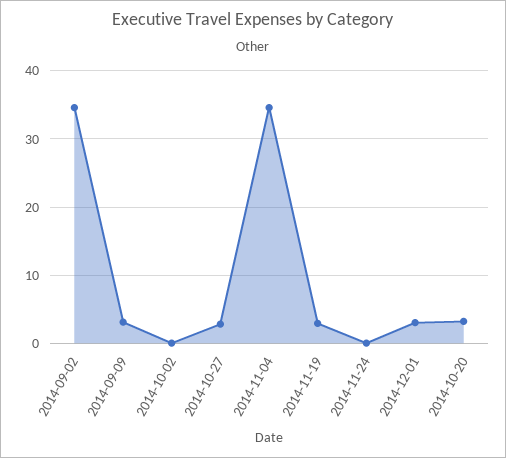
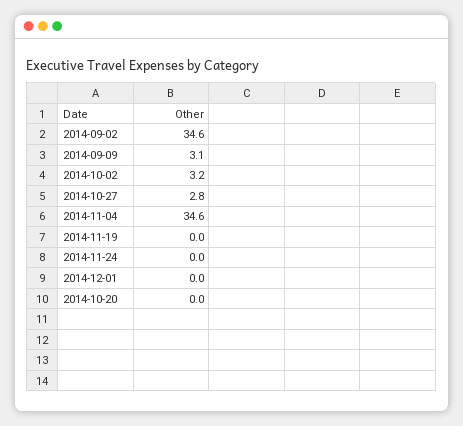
  {
    "2014-09-02": 34.6,
    "2014-09-09": 3.1,
-   "2014-10-02": 0,
+   "2014-10-02": 3.2,
    "2014-10-27": 2.8,
    "2014-11-04": 34.6,
-   "2014-11-19": 3,
+   "2014-11-19": 0,
    "2014-11-24": 0,
-   "2014-12-01": 3,
+   "2014-12-01": 0,
-   "2014-10-20": 3
+   "2014-10-20": 0
  }

